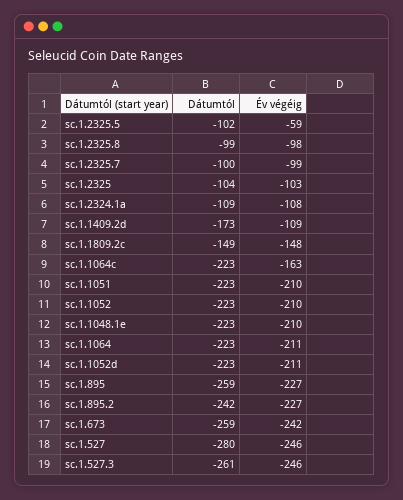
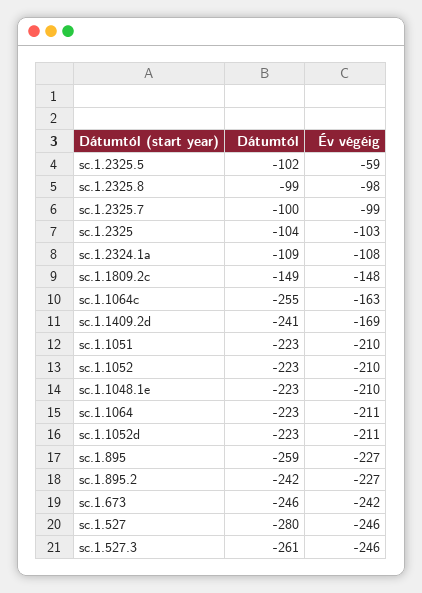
  {
    "Dátumtól": {
      "sc.1.2325.5": -102,
      "sc.1.2325.8": -99,
      "sc.1.2325.7": -100,
      "sc.1.2325": -104,
      "sc.1.2324.1a": -109,
-     "sc.1.1409.2d": -173,
+     "sc.1.1409.2d": -241,
      "sc.1.1809.2c": -149,
-     "sc.1.1064c": -223,
+     "sc.1.1064c": -255,
      "sc.1.1051": -223,
      "sc.1.1052": -223,
      "sc.1.1048.1e": -223,
      "sc.1.1064": -223,
      "sc.1.1052d": -223,
      "sc.1.895": -259,
      "sc.1.895.2": -242,
-     "sc.1.673": -259,
+     "sc.1.673": -246,
      "sc.1.527": -280,
      "sc.1.527.3": -261
    },
    "Év végéig": {
      "sc.1.2325.5": -59,
      "sc.1.2325.8": -98,
      "sc.1.2325.7": -99,
      "sc.1.2325": -103,
      "sc.1.2324.1a": -108,
-     "sc.1.1409.2d": -109,
+     "sc.1.1409.2d": -169,
      "sc.1.1809.2c": -148,
      "sc.1.1064c": -163,
      "sc.1.1051": -210,
      "sc.1.1052": -210,
      "sc.1.1048.1e": -210,
      "sc.1.1064": -211,
      "sc.1.1052d": -211,
      "sc.1.895": -227,
      "sc.1.895.2": -227,
      "sc.1.673": -242,
      "sc.1.527": -246,
      "sc.1.527.3": -246
    }
  }

